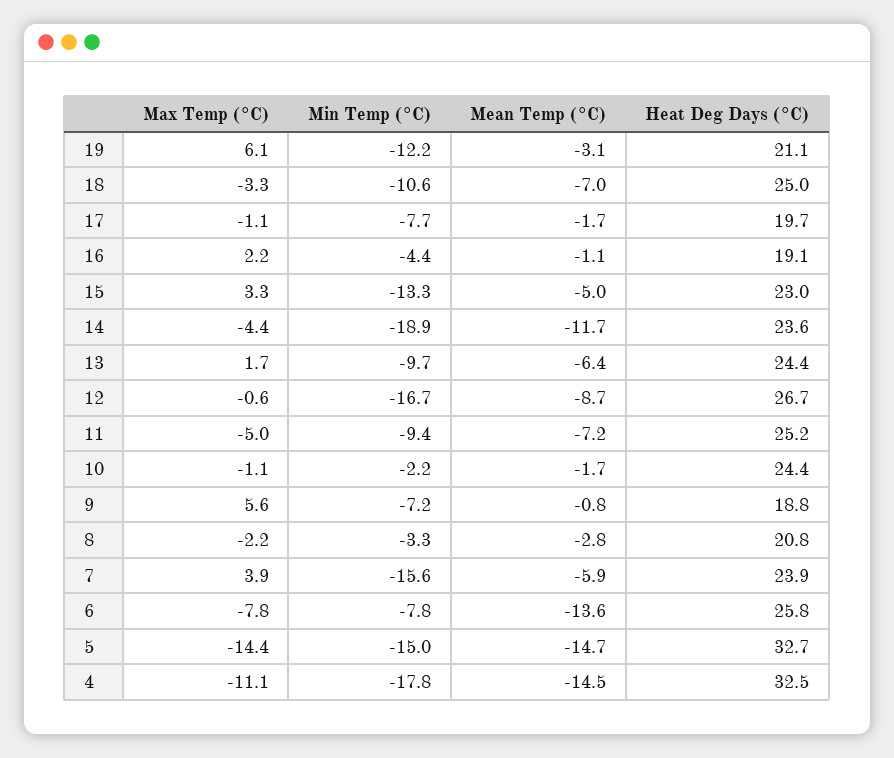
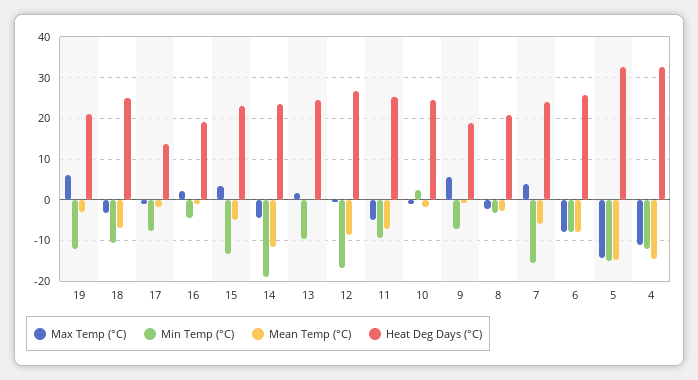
  {
    "Max Temp (°C)": {
      "19": 6.1,
      "18": -3.3,
      "17": -1.1,
      "16": 2.2,
      "15": 3.3,
      "14": -4.4,
      "13": 1.7,
      "12": -0.6,
      "11": -5,
      "10": -1.1,
      "9": 5.6,
      "8": -2.2,
      "7": 3.9,
      "6": -7.8,
      "5": -14.4,
      "4": -11.1
    },
    "Min Temp (°C)": {
      "19": -12.2,
      "18": -10.6,
      "17": -7.7,
      "16": -4.4,
      "15": -13.3,
      "14": -18.9,
      "13": -9.7,
      "12": -16.7,
      "11": -9.4,
-     "10": -2.2,
+     "10": 2,
      "9": -7.2,
      "8": -3.3,
      "7": -15.6,
      "6": -7.8,
      "5": -15,
-     "4": -17.8
+     "4": -12
    },
    "Mean Temp (°C)": {
      "19": -3.1,
      "18": -7,
      "17": -1.7,
      "16": -1.1,
      "15": -5,
      "14": -11.7,
-     "13": -6.4,
+     "13": 0,
      "12": -8.7,
      "11": -7.2,
      "10": -1.7,
      "9": -0.8,
      "8": -2.8,
      "7": -5.9,
-     "6": -13.6,
+     "6": -8,
      "5": -14.7,
      "4": -14.5
    },
    "Heat Deg Days (°C)": {
      "19": 21.1,
      "18": 25,
-     "17": 19.7,
+     "17": 14,
      "16": 19.1,
      "15": 23,
      "14": 23.6,
      "13": 24.4,
      "12": 26.7,
      "11": 25.2,
      "10": 24.4,
      "9": 18.8,
      "8": 20.8,
      "7": 23.9,
      "6": 25.8,
      "5": 32.7,
      "4": 32.5
    }
  }

